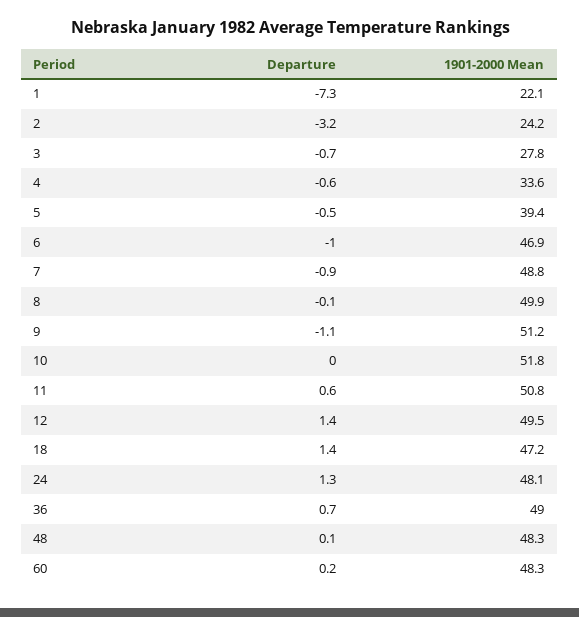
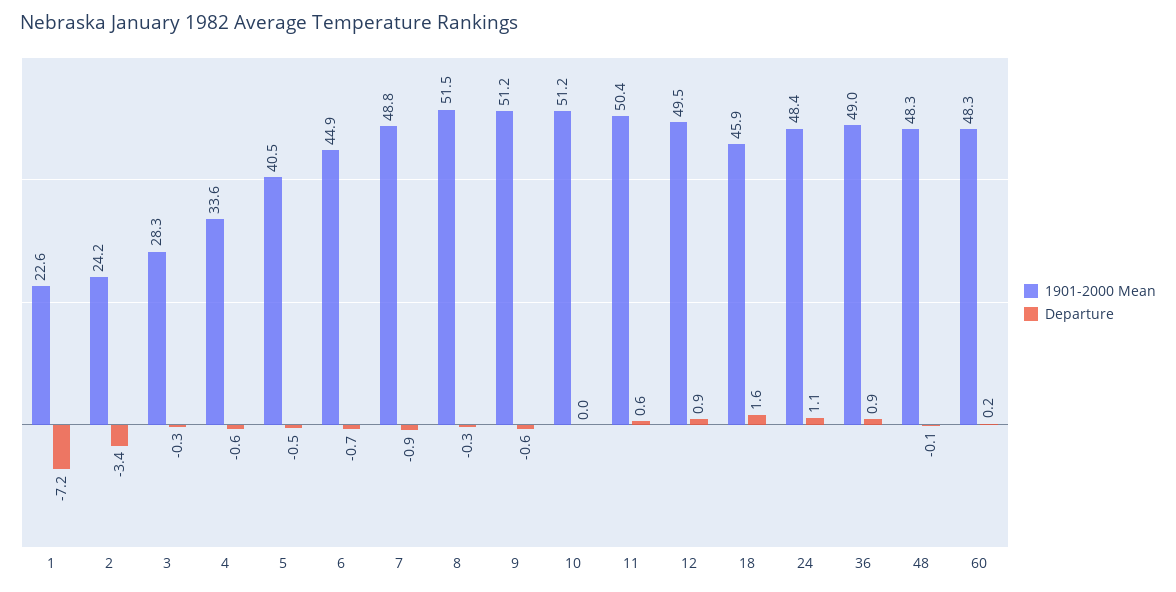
  {
    "Departure": {
-     "1": -7.3,
+     "1": -7.2,
-     "2": -3.2,
+     "2": -3.4,
-     "3": -0.7,
+     "3": -0.3,
      "4": -0.6,
      "5": -0.5,
-     "6": -1,
+     "6": -0.7,
      "7": -0.9,
-     "8": -0.1,
+     "8": -0.3,
-     "9": -1.1,
+     "9": -0.6,
      "10": 0,
      "11": 0.6,
-     "12": 1.4,
+     "12": 0.9,
-     "18": 1.4,
+     "18": 1.6,
-     "24": 1.3,
+     "24": 1.1,
-     "36": 0.7,
+     "36": 0.9,
-     "48": 0.1,
+     "48": -0.1,
      "60": 0.2
    },
    "1901-2000 Mean": {
-     "1": 22.1,
+     "1": 22.6,
      "2": 24.2,
-     "3": 27.8,
+     "3": 28.3,
      "4": 33.6,
-     "5": 39.4,
+     "5": 40.5,
-     "6": 46.9,
+     "6": 44.9,
      "7": 48.8,
-     "8": 49.9,
+     "8": 51.5,
      "9": 51.2,
-     "10": 51.8,
+     "10": 51.2,
-     "11": 50.8,
+     "11": 50.4,
      "12": 49.5,
-     "18": 47.2,
+     "18": 45.9,
-     "24": 48.1,
+     "24": 48.4,
      "36": 49,
      "48": 48.3,
      "60": 48.3
    }
  }

